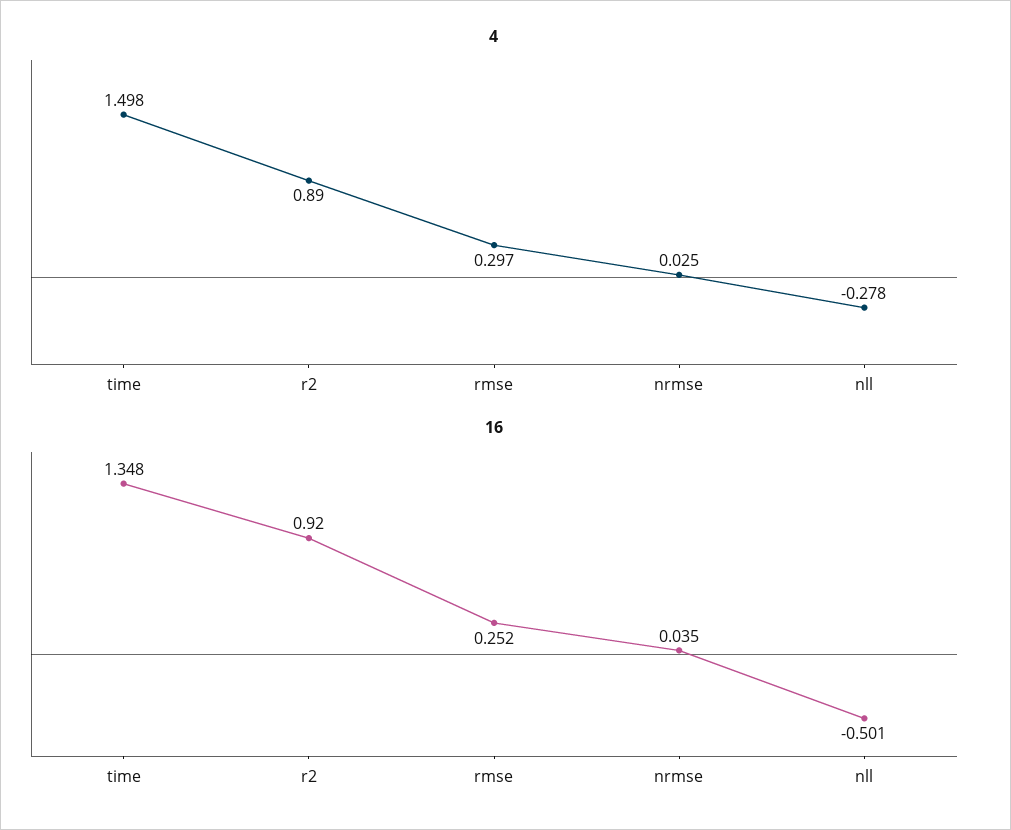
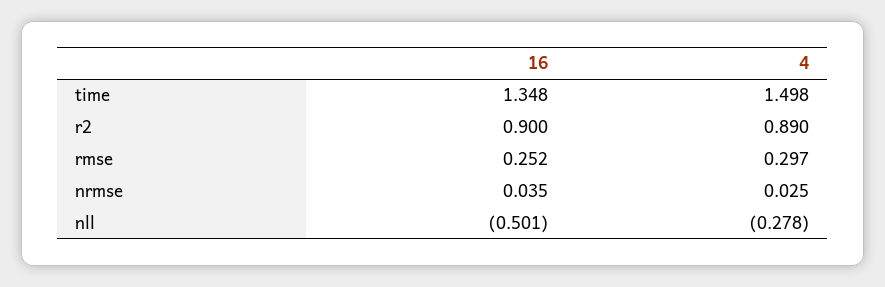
  {
    "4": {
      "time": 1.498,
      "r2": 0.89,
      "rmse": 0.297,
      "nrmse": 0.025,
      "nll": -0.278
    },
    "16": {
      "time": 1.348,
-     "r2": 0.92,
+     "r2": 0.9,
      "rmse": 0.252,
      "nrmse": 0.035,
      "nll": -0.501
    }
  }

